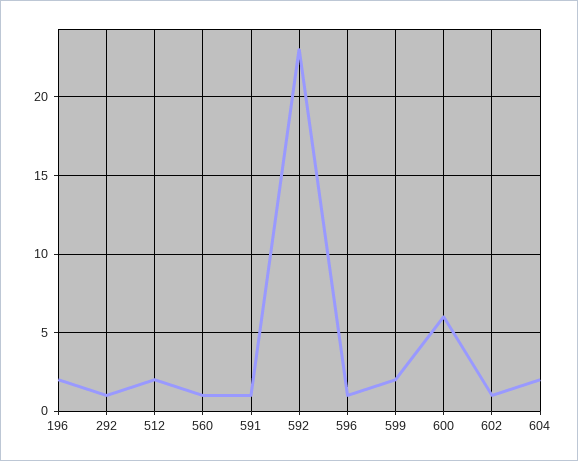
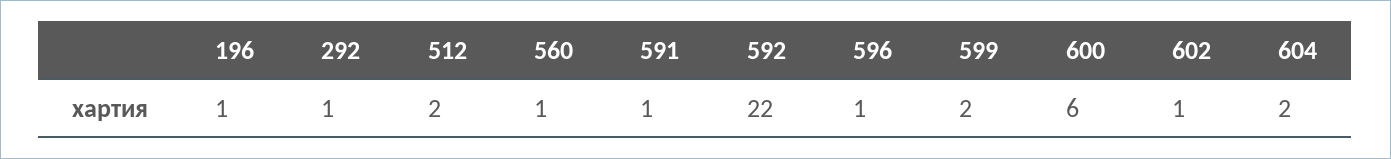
  {
-   "196": 2,
+   "196": 1,
    "292": 1,
    "512": 2,
    "560": 1,
    "591": 1,
-   "592": 23,
+   "592": 22,
    "596": 1,
    "599": 2,
    "600": 6,
    "602": 1,
    "604": 2
  }

